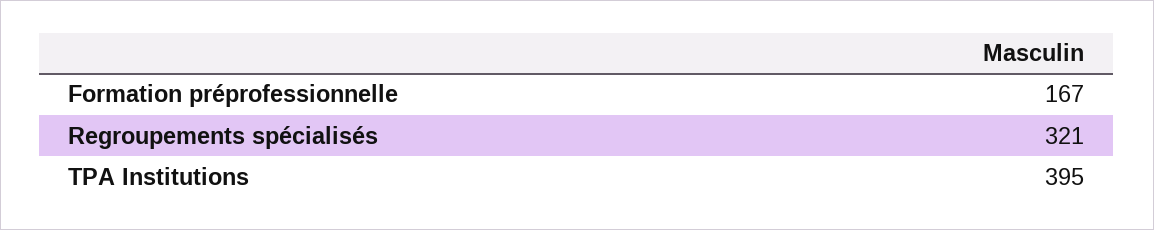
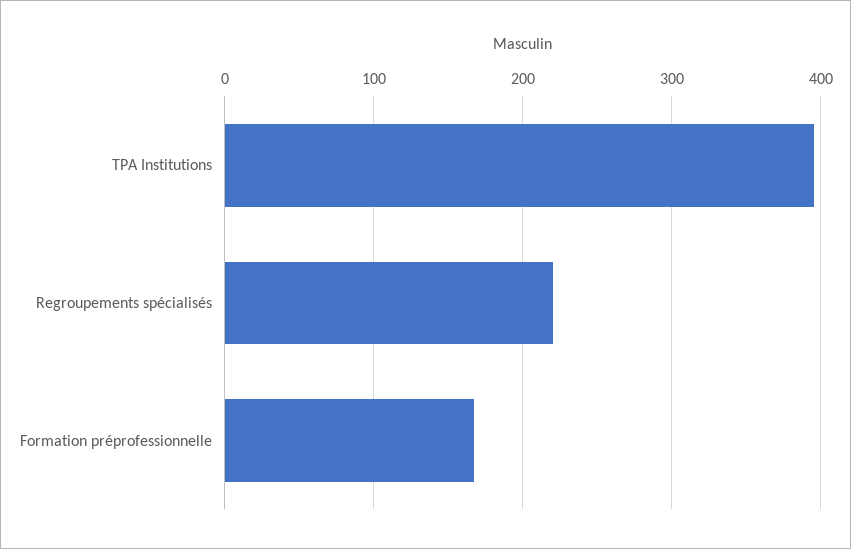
  {
    "Formation préprofessionnelle": 167,
-   "Regroupements spécialisés": 321,
+   "Regroupements spécialisés": 220,
    "TPA Institutions": 395
  }

